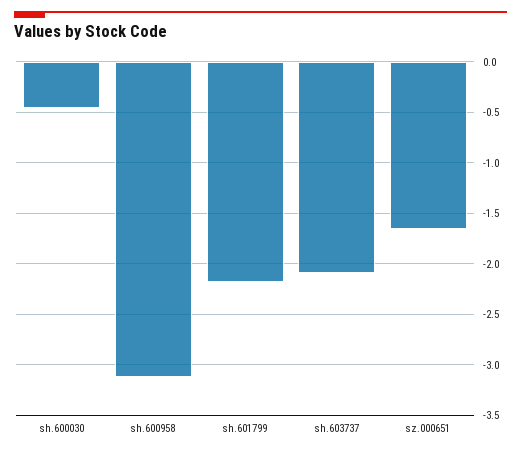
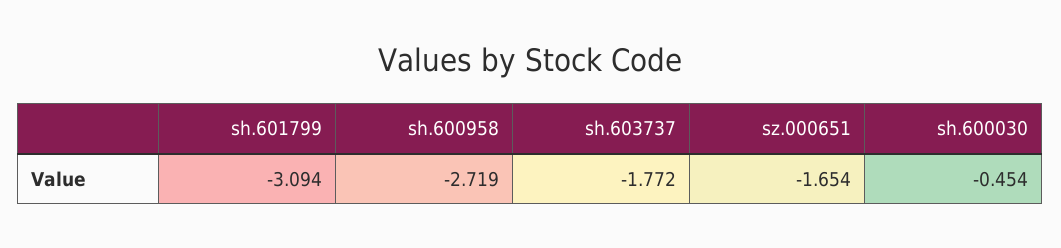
  {
    "sh.600030": -0.454,
-   "sh.600958": -3.1,
+   "sh.600958": -2.719,
-   "sh.601799": -2.2,
+   "sh.601799": -3.094,
-   "sh.603737": -2.1,
+   "sh.603737": -1.772,
    "sz.000651": -1.654
  }

